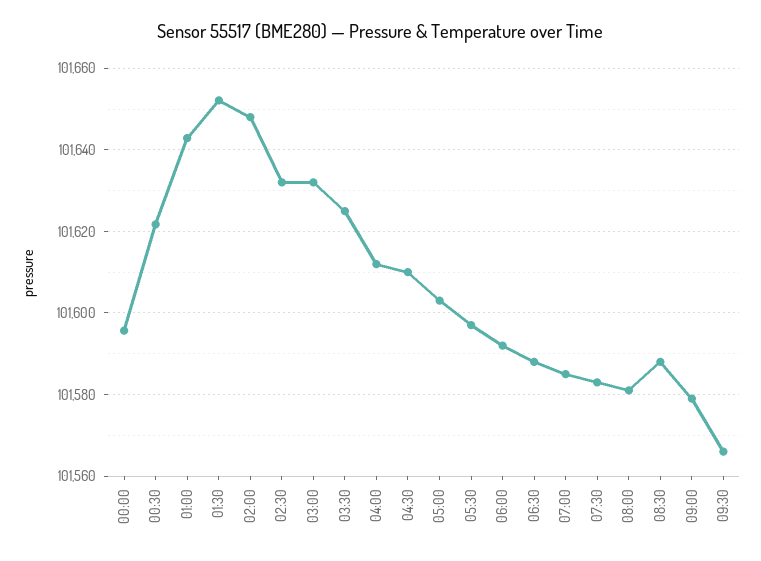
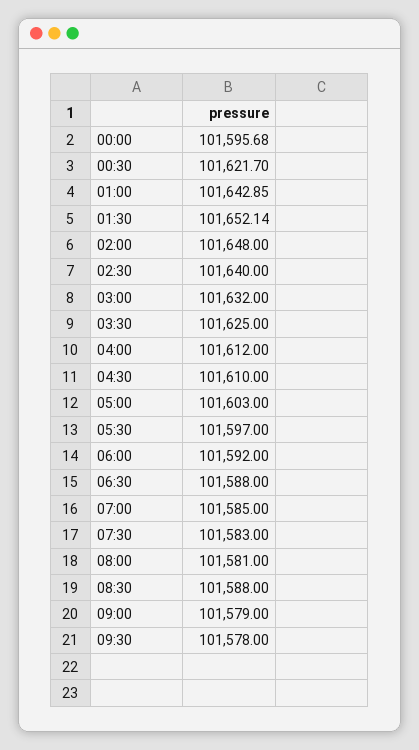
  {
    "00:00": 101595.68,
    "00:30": 101621.7,
    "01:00": 101642.85,
    "01:30": 101652.14,
    "02:00": 101648,
-   "02:30": 101632,
+   "02:30": 101640,
    "03:00": 101632,
    "03:30": 101625,
    "04:00": 101612,
    "04:30": 101610,
    "05:00": 101603,
    "05:30": 101597,
    "06:00": 101592,
    "06:30": 101588,
    "07:00": 101585,
    "07:30": 101583,
    "08:00": 101581,
    "08:30": 101588,
    "09:00": 101579,
-   "09:30": 101566
+   "09:30": 101578
  }

